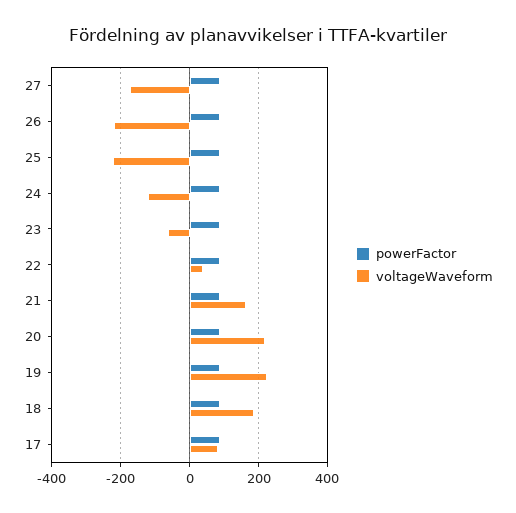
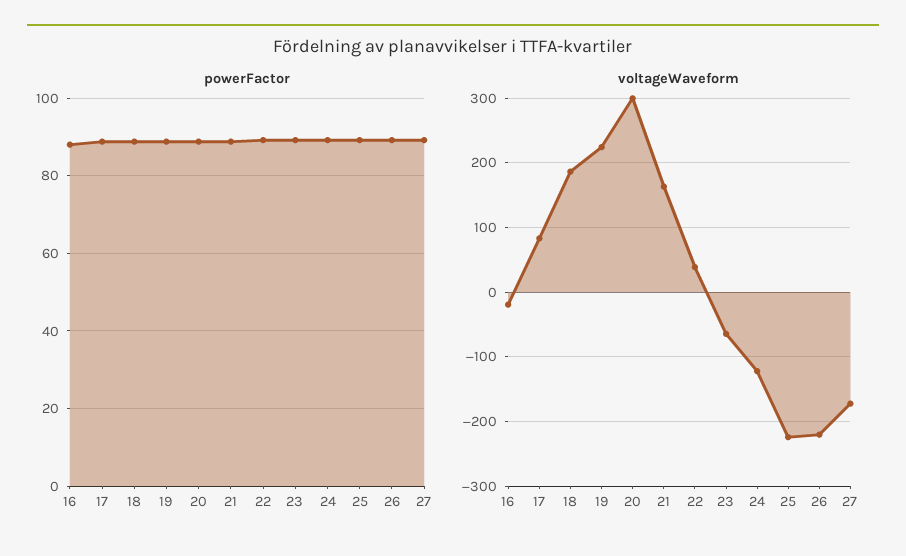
  {
    "powerFactor": {
      "27": 90,
      "26": 90,
      "25": 90,
      "24": 90,
      "23": 90,
      "22": 90,
      "21": 88,
      "20": 88,
      "19": 88,
      "18": 88,
-     "17": 88
+     "17": 88,
+     "16": 88
    },
    "voltageWaveform": {
      "27": -170,
      "26": -220,
      "25": -220,
      "24": -120,
      "23": -60,
      "22": 40,
      "21": 160,
-     "20": 220,
+     "20": 300,
      "19": 220,
      "18": 190,
-     "17": 80
+     "17": 80,
+     "16": -20
    }
  }

